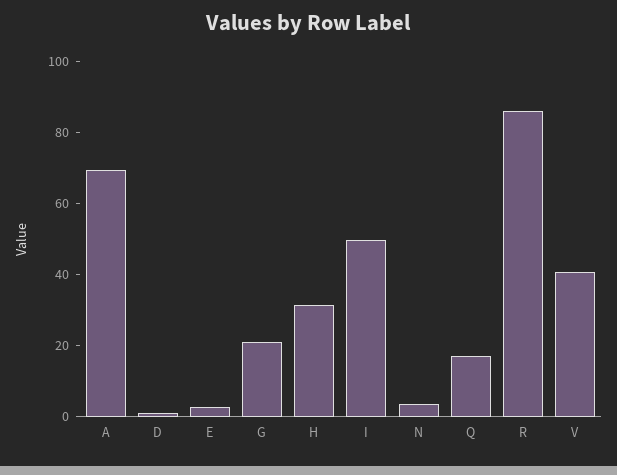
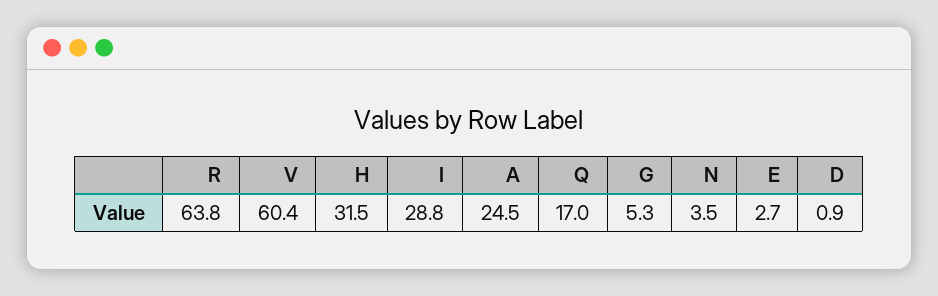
  {
-   "A": 70,
+   "A": 24.5,
    "D": 0.9,
    "E": 2.7,
-   "G": 20,
+   "G": 5.3,
    "H": 31.5,
-   "I": 50,
+   "I": 28.8,
    "N": 3.5,
    "Q": 17,
-   "R": 85,
+   "R": 63.8,
-   "V": 40
+   "V": 60.4
  }

